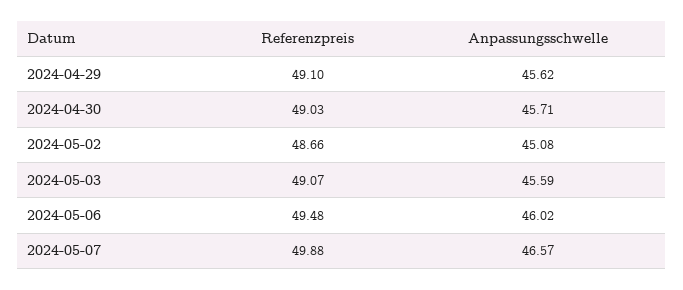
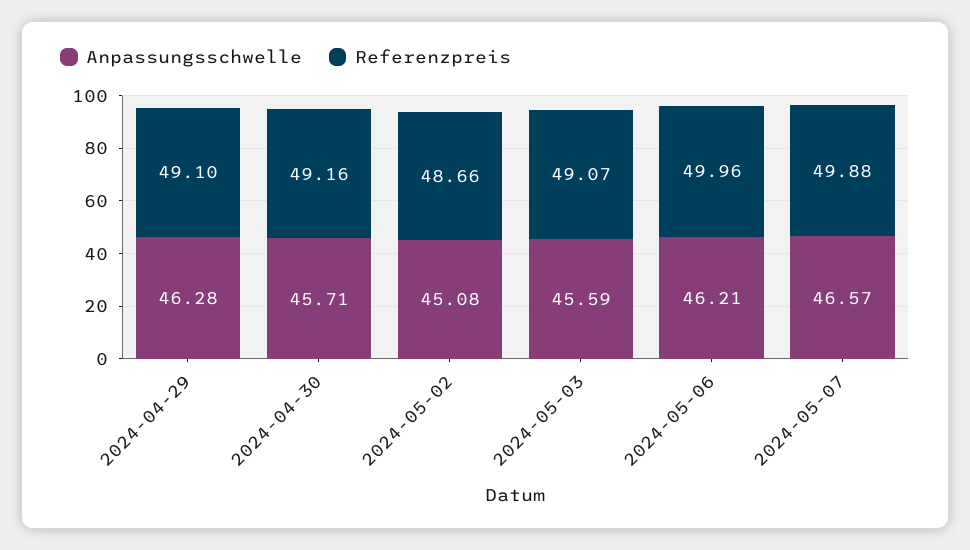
  {
    "Referenzpreis": {
      "2024-04-29": 49.1,
-     "2024-04-30": 49.03,
+     "2024-04-30": 49.16,
      "2024-05-02": 48.66,
      "2024-05-03": 49.07,
-     "2024-05-06": 49.48,
+     "2024-05-06": 49.96,
      "2024-05-07": 49.88
    },
    "Anpassungsschwelle": {
-     "2024-04-29": 45.62,
+     "2024-04-29": 46.28,
      "2024-04-30": 45.71,
      "2024-05-02": 45.08,
      "2024-05-03": 45.59,
-     "2024-05-06": 46.02,
+     "2024-05-06": 46.21,
      "2024-05-07": 46.57
    }
  }

